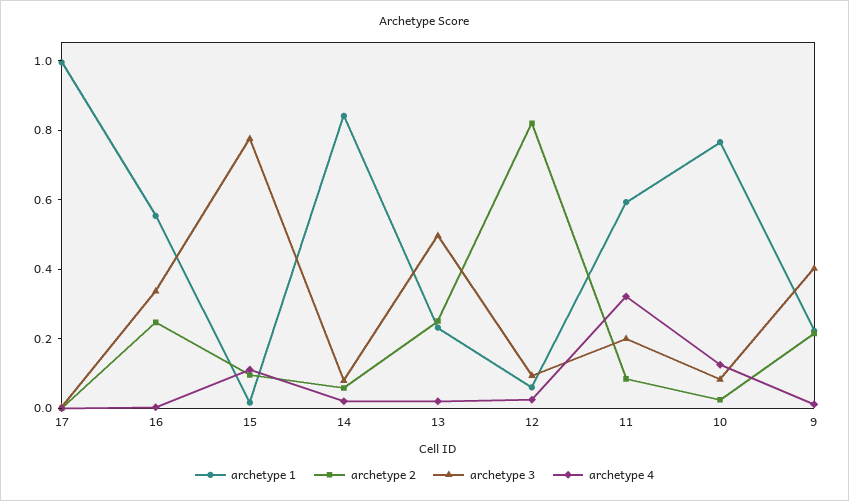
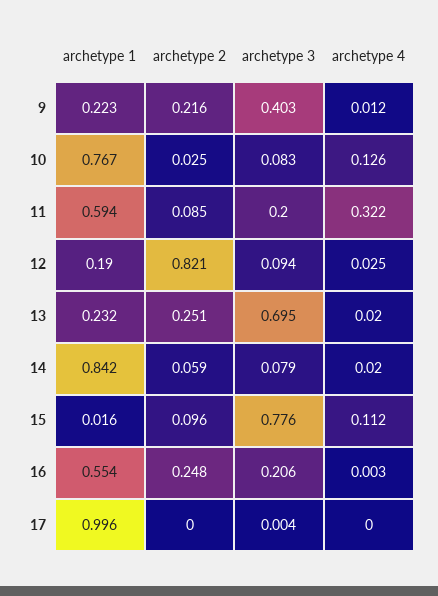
  {
    "archetype 1": {
      "17": 0.996,
      "16": 0.554,
      "15": 0.016,
      "14": 0.842,
      "13": 0.232,
-     "12": 0.05,
+     "12": 0.19,
      "11": 0.594,
      "10": 0.767,
      "9": 0.223
    },
    "archetype 2": {
      "17": 0,
      "16": 0.248,
      "15": 0.096,
      "14": 0.059,
      "13": 0.251,
      "12": 0.821,
      "11": 0.085,
      "10": 0.025,
      "9": 0.216
    },
    "archetype 3": {
      "17": 0.004,
-     "16": 0.35,
+     "16": 0.206,
      "15": 0.776,
      "14": 0.079,
-     "13": 0.5,
+     "13": 0.695,
      "12": 0.094,
      "11": 0.2,
      "10": 0.083,
      "9": 0.403
    },
    "archetype 4": {
      "17": 0,
      "16": 0.003,
      "15": 0.112,
      "14": 0.02,
      "13": 0.02,
      "12": 0.025,
      "11": 0.322,
      "10": 0.126,
      "9": 0.012
    }
  }

